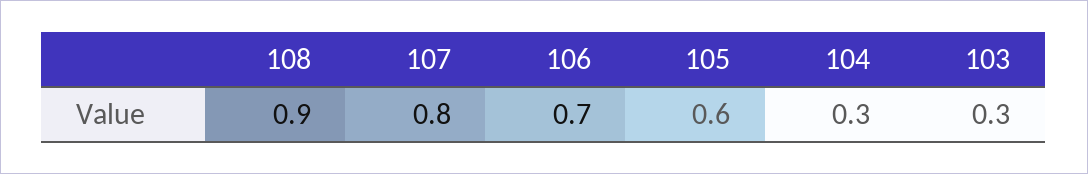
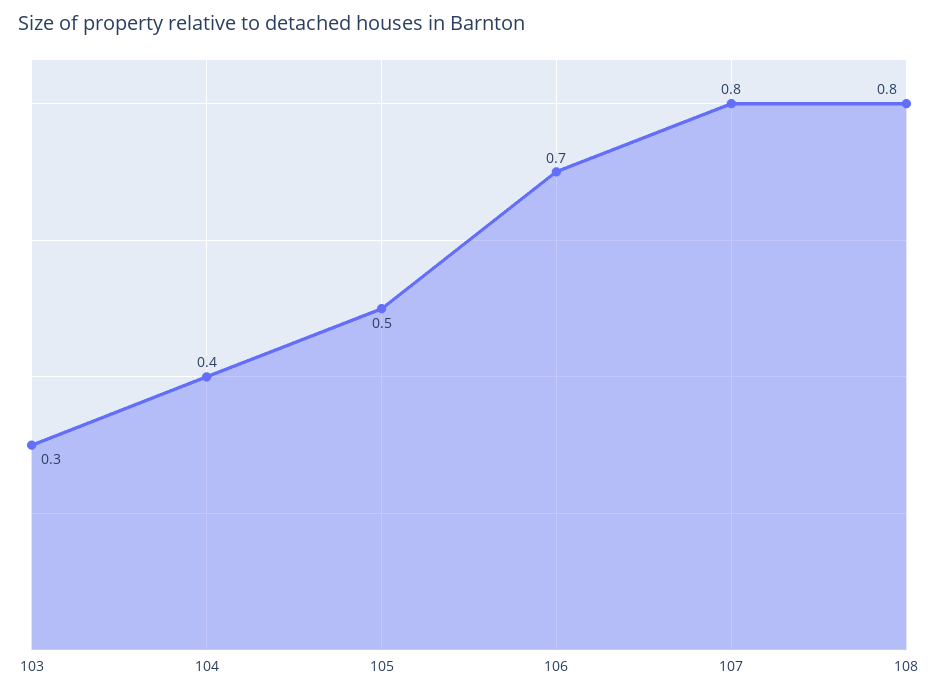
  {
-   "108": 0.9,
+   "108": 0.8,
    "107": 0.8,
    "106": 0.7,
-   "105": 0.6,
+   "105": 0.5,
-   "104": 0.3,
+   "104": 0.4,
    "103": 0.3
  }

